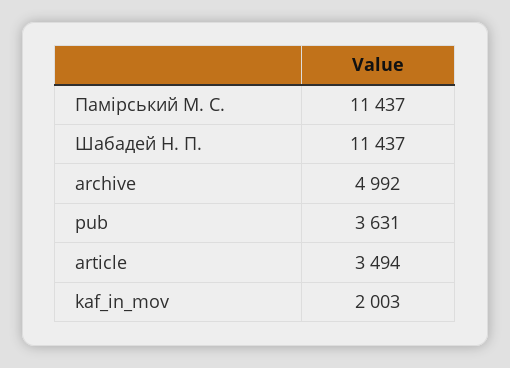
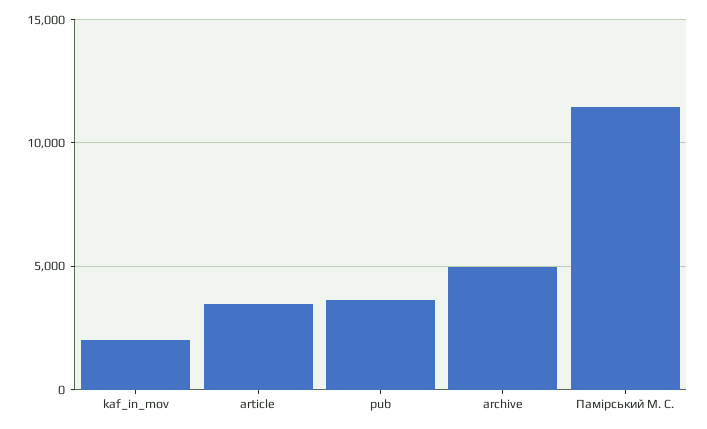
  {
    "Памірський М. С.": 11437,
-   "Шабадей Н. П.": 11437,
    "archive": 4992,
    "pub": 3631,
    "article": 3494,
    "kaf_in_mov": 2003
  }

